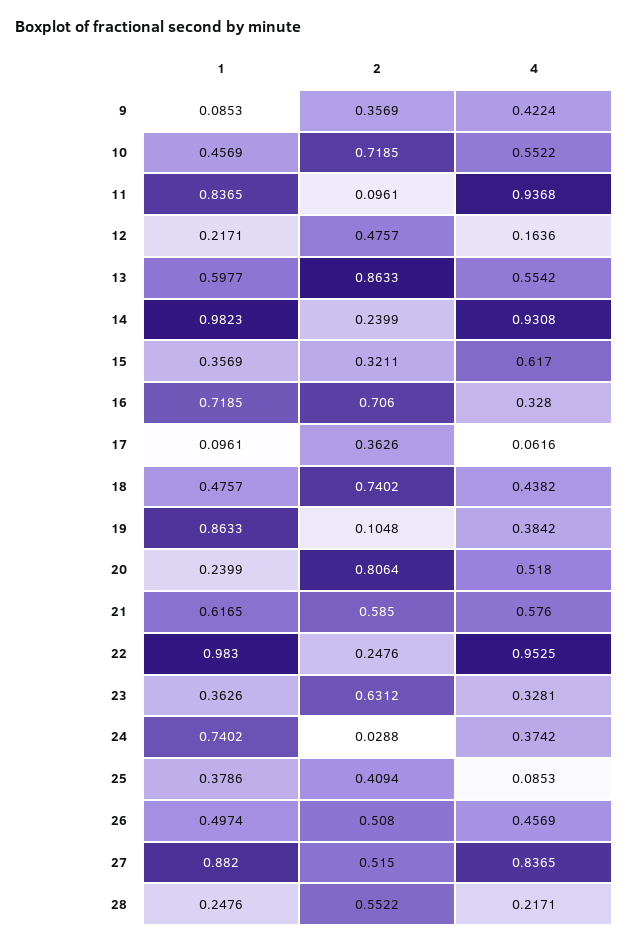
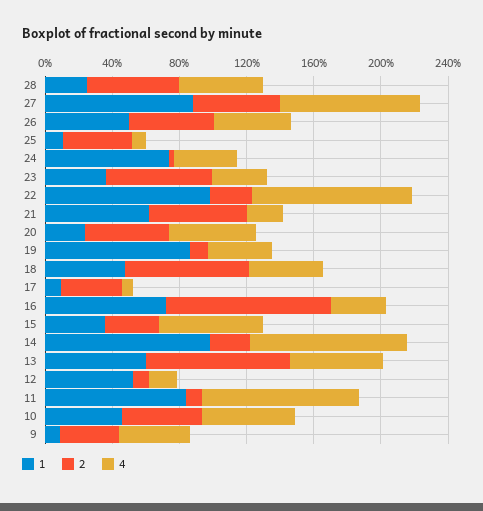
  {
    "1": {
      "9": 0.0853,
      "10": 0.4569,
      "11": 0.8365,
-     "12": 0.2171,
+     "12": 0.5,
      "13": 0.5977,
      "14": 0.9823,
      "15": 0.3569,
      "16": 0.7185,
      "17": 0.0961,
      "18": 0.4757,
      "19": 0.8633,
      "20": 0.2399,
      "21": 0.6165,
      "22": 0.983,
      "23": 0.3626,
      "24": 0.7402,
-     "25": 0.3786,
+     "25": 0.1,
      "26": 0.4974,
      "27": 0.882,
      "28": 0.2476
    },
    "2": {
      "9": 0.3569,
-     "10": 0.7185,
+     "10": 0.5,
      "11": 0.0961,
-     "12": 0.4757,
+     "12": 0.1,
      "13": 0.8633,
      "14": 0.2399,
      "15": 0.3211,
-     "16": 0.706,
+     "16": 1,
      "17": 0.3626,
      "18": 0.7402,
      "19": 0.1048,
-     "20": 0.8064,
+     "20": 0.5,
      "21": 0.585,
      "22": 0.2476,
      "23": 0.6312,
      "24": 0.0288,
      "25": 0.4094,
      "26": 0.508,
      "27": 0.515,
      "28": 0.5522
    },
    "4": {
      "9": 0.4224,
      "10": 0.5522,
      "11": 0.9368,
      "12": 0.1636,
      "13": 0.5542,
      "14": 0.9308,
      "15": 0.617,
      "16": 0.328,
      "17": 0.0616,
      "18": 0.4382,
      "19": 0.3842,
      "20": 0.518,
-     "21": 0.576,
+     "21": 0.2,
      "22": 0.9525,
      "23": 0.3281,
      "24": 0.3742,
      "25": 0.0853,
      "26": 0.4569,
      "27": 0.8365,
-     "28": 0.2171
+     "28": 0.5
    }
  }

